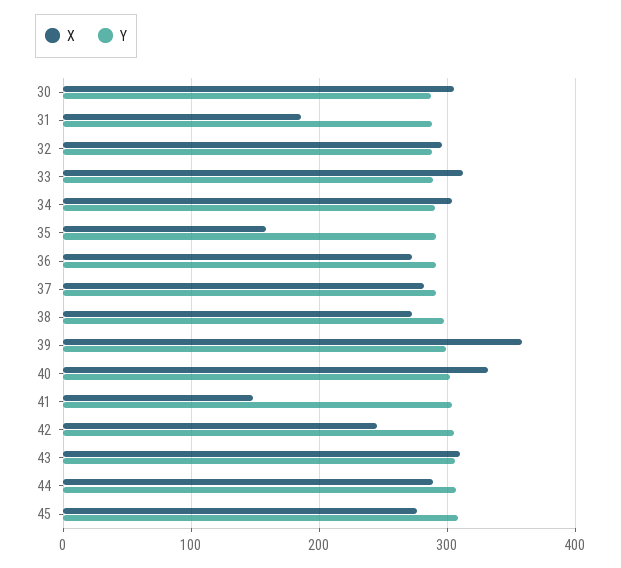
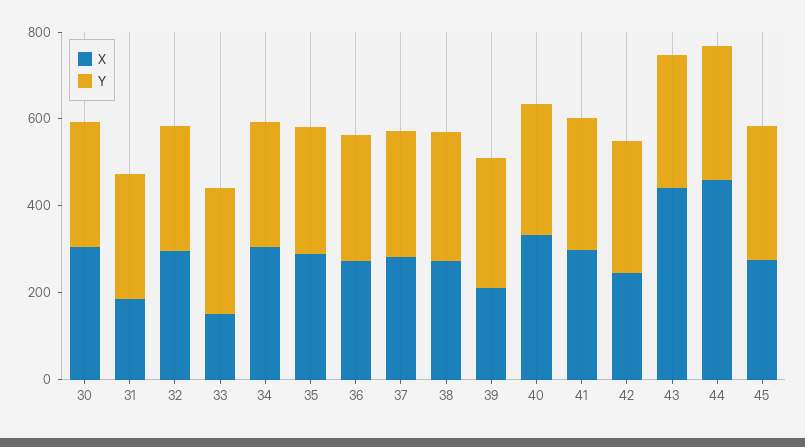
  {
    "X": {
      "30": 310,
      "31": 190,
      "32": 300,
-     "33": 310,
+     "33": 150,
      "34": 300,
-     "35": 160,
+     "35": 300,
      "36": 270,
      "37": 280,
      "38": 270,
-     "39": 360,
+     "39": 200,
      "40": 330,
-     "41": 150,
+     "41": 300,
      "42": 250,
-     "43": 310,
+     "43": 450,
-     "44": 290,
+     "44": 450,
      "45": 280
    },
    "Y": {
      "30": 290,
      "31": 290,
      "32": 290,
      "33": 290,
      "34": 290,
      "35": 290,
      "36": 290,
      "37": 290,
      "38": 300,
      "39": 300,
      "40": 300,
      "41": 300,
      "42": 310,
      "43": 310,
      "44": 310,
      "45": 310
    }
  }

